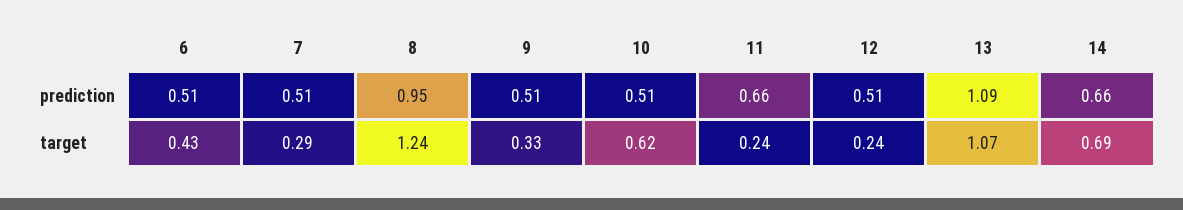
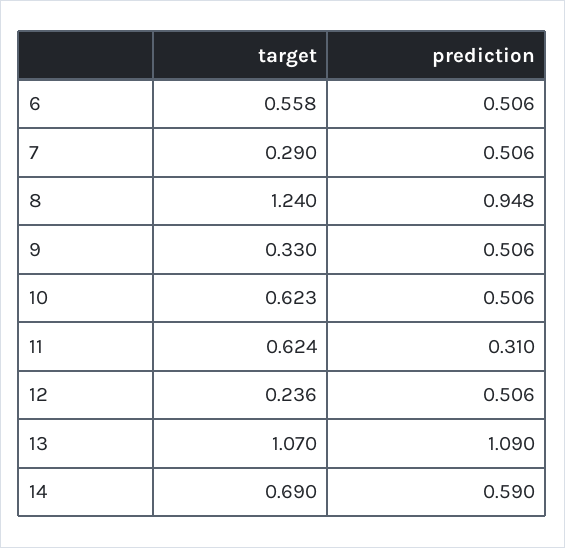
  {
    "6": {
      "prediction": 0.506,
-     "target": 0.43
+     "target": 0.558
    },
    "7": {
      "prediction": 0.506,
      "target": 0.29
    },
    "8": {
      "prediction": 0.948,
      "target": 1.24
    },
    "9": {
      "prediction": 0.506,
      "target": 0.33
    },
    "10": {
      "prediction": 0.506,
      "target": 0.623
    },
    "11": {
-     "prediction": 0.66,
+     "prediction": 0.31,
-     "target": 0.24
+     "target": 0.624
    },
    "12": {
      "prediction": 0.506,
      "target": 0.236
    },
    "13": {
      "prediction": 1.09,
      "target": 1.07
    },
    "14": {
-     "prediction": 0.66,
+     "prediction": 0.59,
      "target": 0.69
    }
  }

